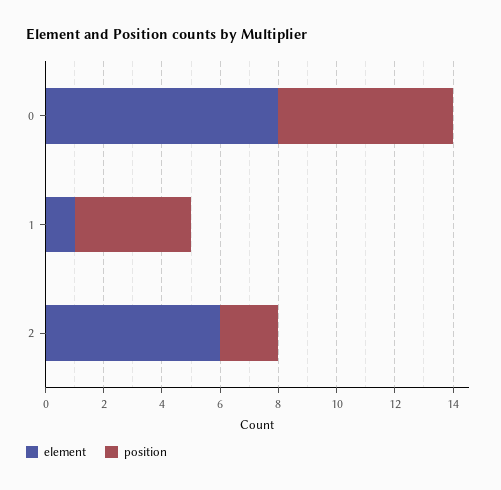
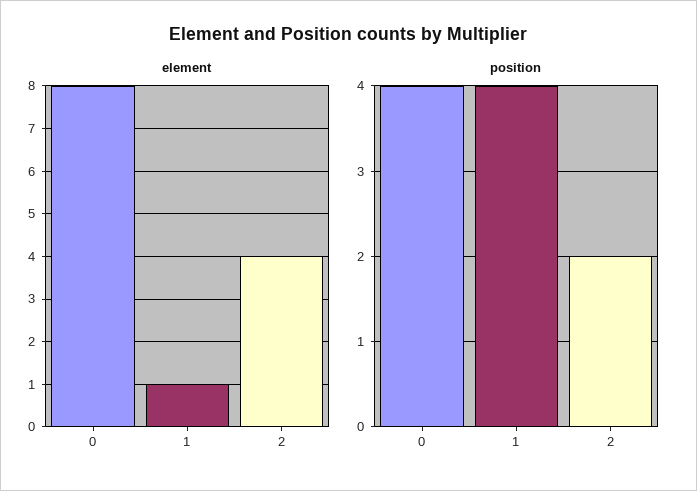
  {
    "element": {
      "0": 8,
      "1": 1,
-     "2": 6
+     "2": 4
    },
    "position": {
-     "0": 6,
+     "0": 4,
      "1": 4,
      "2": 2
    }
  }

